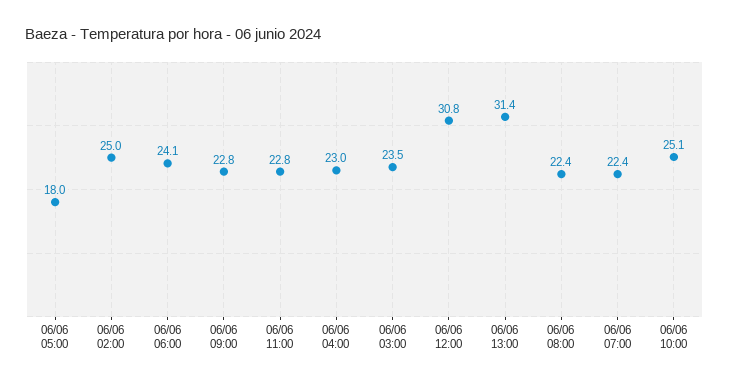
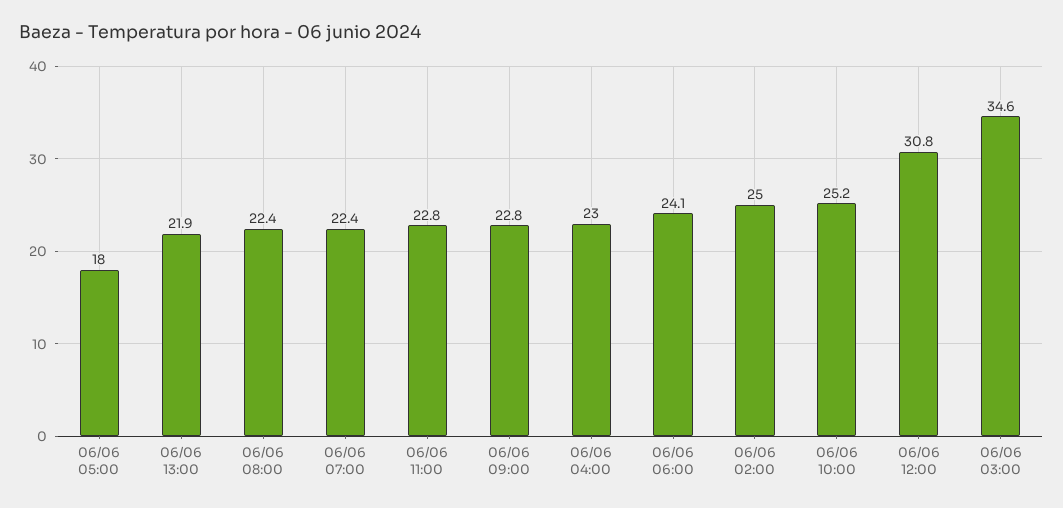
  {
    "06/06 05:00": 18,
    "06/06 02:00": 25,
    "06/06 06:00": 24.1,
    "06/06 09:00": 22.8,
    "06/06 11:00": 22.8,
    "06/06 04:00": 23,
-   "06/06 03:00": 23.5,
+   "06/06 03:00": 34.6,
    "06/06 12:00": 30.8,
-   "06/06 13:00": 31.4,
+   "06/06 13:00": 21.9,
    "06/06 08:00": 22.4,
    "06/06 07:00": 22.4,
-   "06/06 10:00": 25.1
+   "06/06 10:00": 25.2
  }

